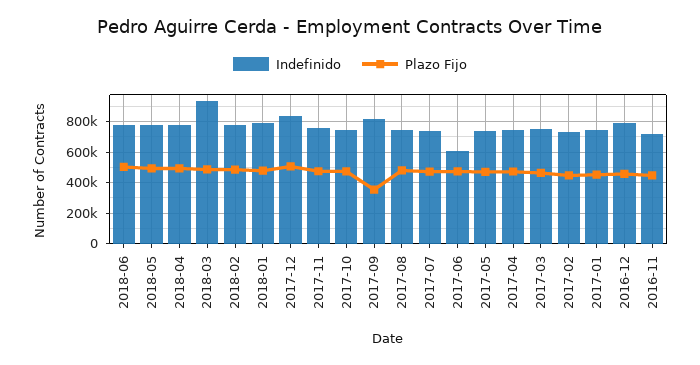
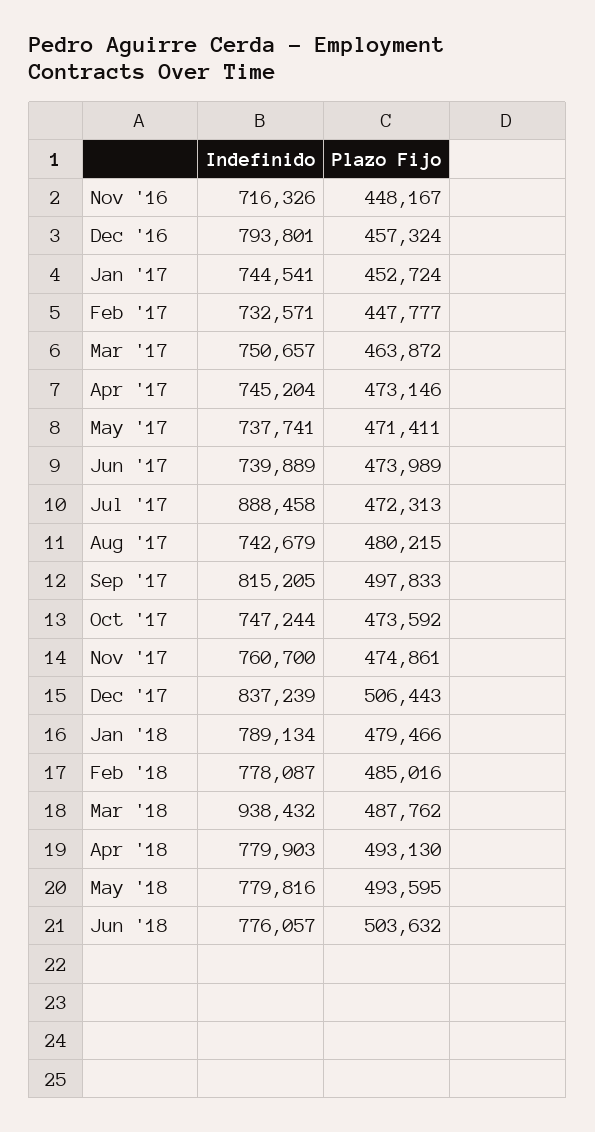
  {
    "Indefinido": {
      "2018-06": 776057,
      "2018-05": 779816,
      "2018-04": 779903,
      "2018-03": 938432,
      "2018-02": 778087,
      "2018-01": 789134,
      "2017-12": 837239,
      "2017-11": 760700,
      "2017-10": 747244,
      "2017-09": 815205,
      "2017-08": 742679,
-     "2017-07": 750000,
+     "2017-07": 888458,
-     "2017-06": 600000,
+     "2017-06": 739889,
      "2017-05": 737741,
      "2017-04": 745204,
      "2017-03": 750657,
      "2017-02": 732571,
      "2017-01": 744541,
      "2016-12": 793801,
      "2016-11": 716326
    },
    "Plazo Fijo": {
      "2018-06": 503632,
      "2018-05": 493595,
      "2018-04": 493130,
      "2018-03": 487762,
      "2018-02": 485016,
      "2018-01": 479466,
      "2017-12": 506443,
      "2017-11": 474861,
      "2017-10": 473592,
-     "2017-09": 350000,
+     "2017-09": 497833,
      "2017-08": 480215,
      "2017-07": 472313,
      "2017-06": 473989,
      "2017-05": 471411,
      "2017-04": 473146,
      "2017-03": 463872,
      "2017-02": 447777,
      "2017-01": 452724,
      "2016-12": 457324,
      "2016-11": 448167
    }
  }

